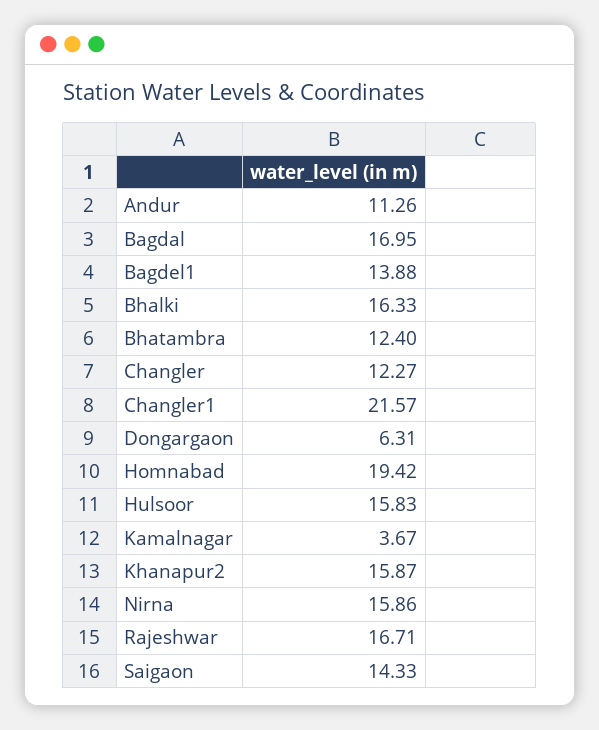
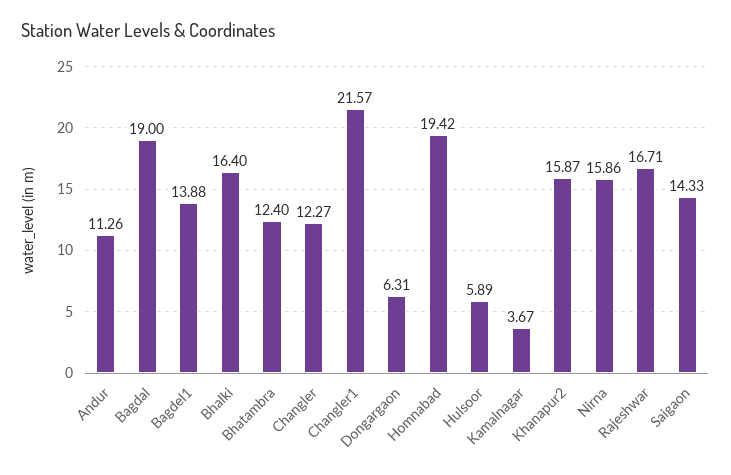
  {
    "Andur": 11.26,
-   "Bagdal": 16.95,
+   "Bagdal": 19,
    "Bagdel1": 13.88,
-   "Bhalki": 16.33,
+   "Bhalki": 16.4,
    "Bhatambra": 12.4,
    "Changler": 12.27,
    "Changler1": 21.57,
    "Dongargaon": 6.31,
    "Homnabad": 19.42,
-   "Hulsoor": 15.83,
+   "Hulsoor": 5.89,
    "Kamalnagar": 3.67,
    "Khanapur2": 15.87,
    "Nirna": 15.86,
    "Rajeshwar": 16.71,
    "Saigaon": 14.33
  }

